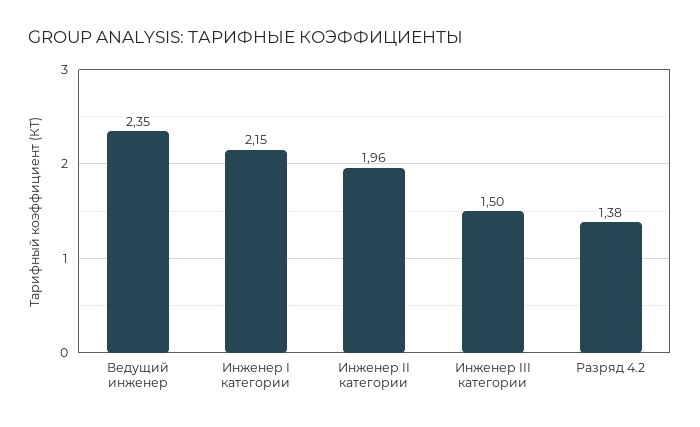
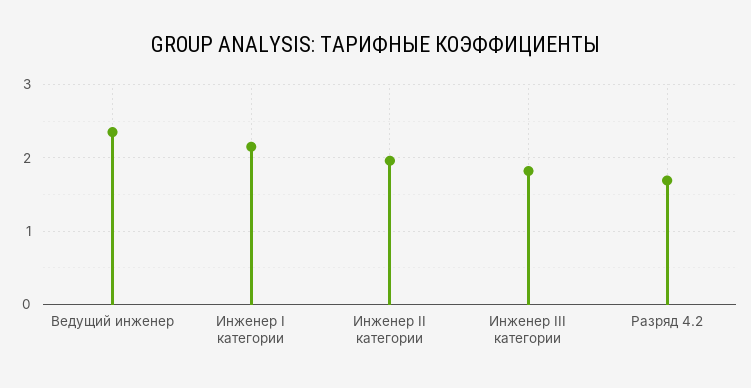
  {
    "Ведущий инженер": 2.35,
    "Инженер I категории": 2.15,
    "Инженер II категории": 1.96,
-   "Инженер III категории": 1.5,
+   "Инженер III категории": 1.8,
-   "Разряд 4.2": 1.38
+   "Разряд 4.2": 1.7
  }

